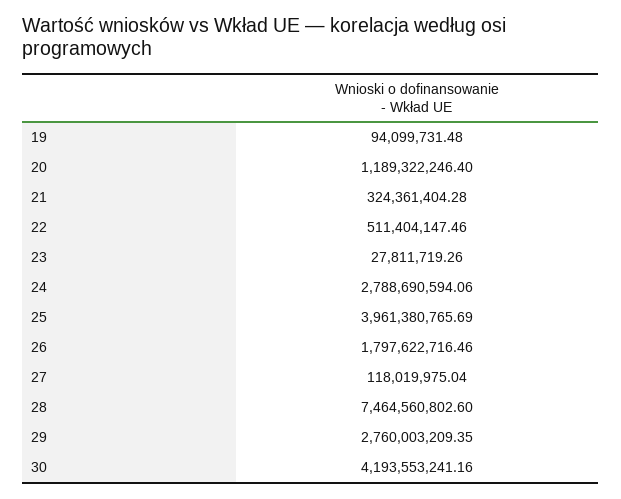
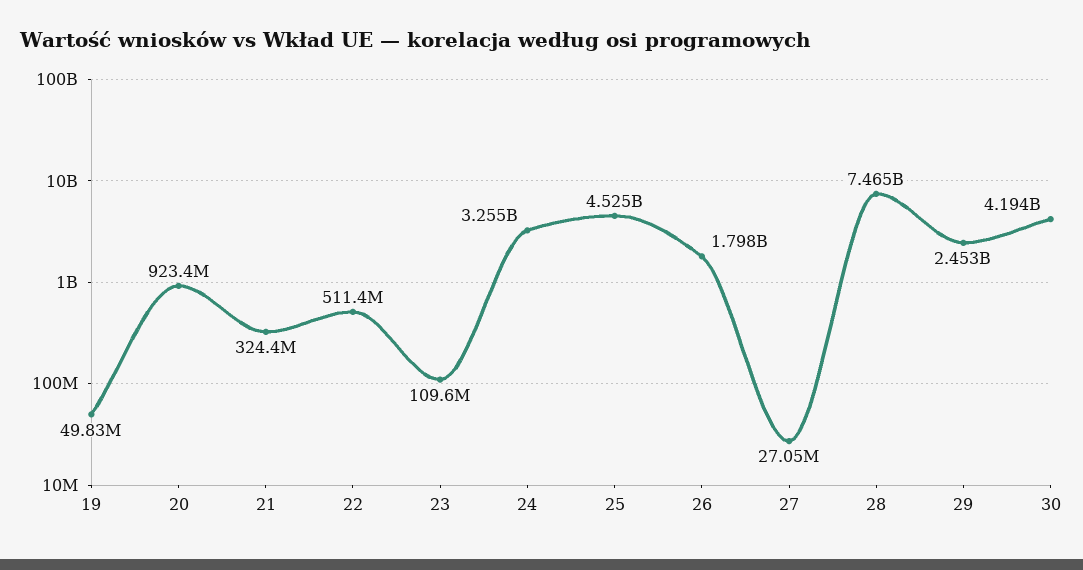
  {
-   "19": 94099731.48,
+   "19": 49830000,
-   "20": 1189322246.4,
+   "20": 923400000,
    "21": 324361404.28,
    "22": 511404147.46,
-   "23": 27811719.26,
+   "23": 109600000,
-   "24": 2788690594.06,
+   "24": 3255000000,
-   "25": 3961380765.69,
+   "25": 4525000000,
    "26": 1797622716.46,
-   "27": 118019975.04,
+   "27": 27050000,
    "28": 7464560802.6,
-   "29": 2760003209.35,
+   "29": 2453000000,
    "30": 4193553241.16
  }

